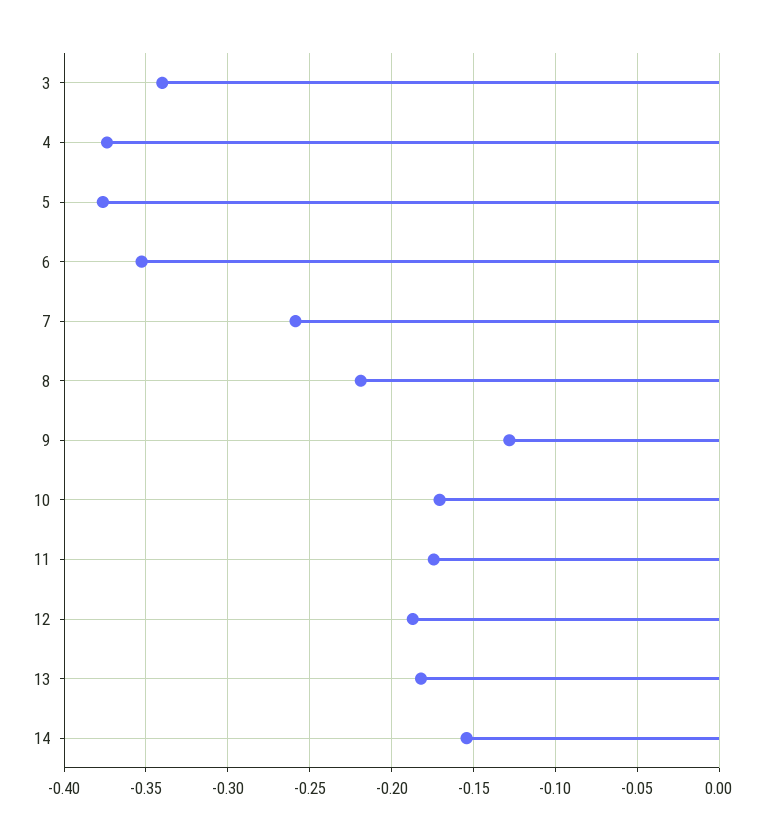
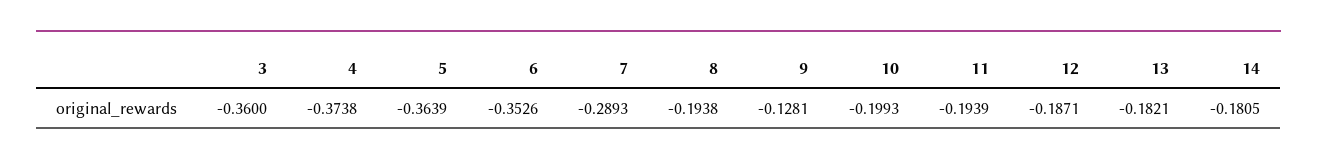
  {
-   "3": -0.34,
+   "3": -0.36,
    "4": -0.3738,
-   "5": -0.375,
+   "5": -0.3639,
    "6": -0.3526,
-   "7": -0.26,
+   "7": -0.2893,
-   "8": -0.22,
+   "8": -0.1938,
    "9": -0.1281,
-   "10": -0.17,
+   "10": -0.1993,
-   "11": -0.175,
+   "11": -0.1939,
    "12": -0.1871,
    "13": -0.1821,
-   "14": -0.155
+   "14": -0.1805
  }

